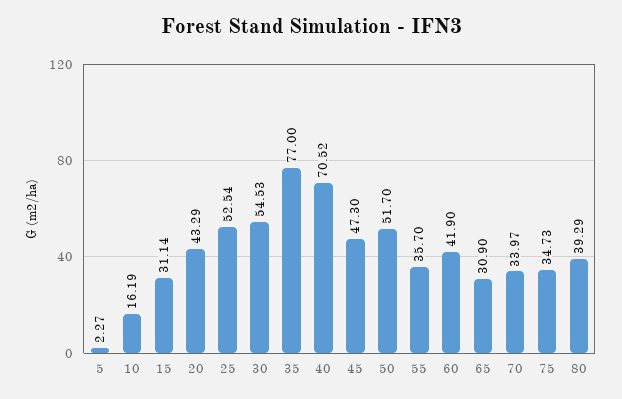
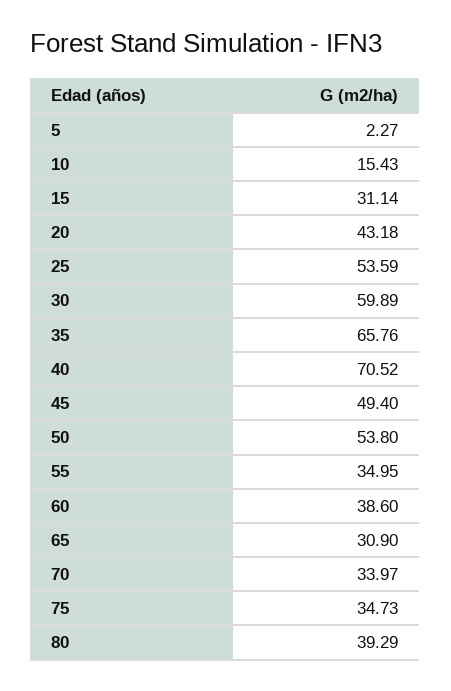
  {
    "5": 2.27,
-   "10": 16.19,
+   "10": 15.43,
    "15": 31.14,
-   "20": 43.29,
+   "20": 43.18,
-   "25": 52.54,
+   "25": 53.59,
-   "30": 54.53,
+   "30": 59.89,
-   "35": 77,
+   "35": 65.76,
    "40": 70.52,
-   "45": 47.3,
+   "45": 49.4,
-   "50": 51.7,
+   "50": 53.8,
-   "55": 35.7,
+   "55": 34.95,
-   "60": 41.9,
+   "60": 38.6,
    "65": 30.9,
    "70": 33.97,
    "75": 34.73,
    "80": 39.29
  }

